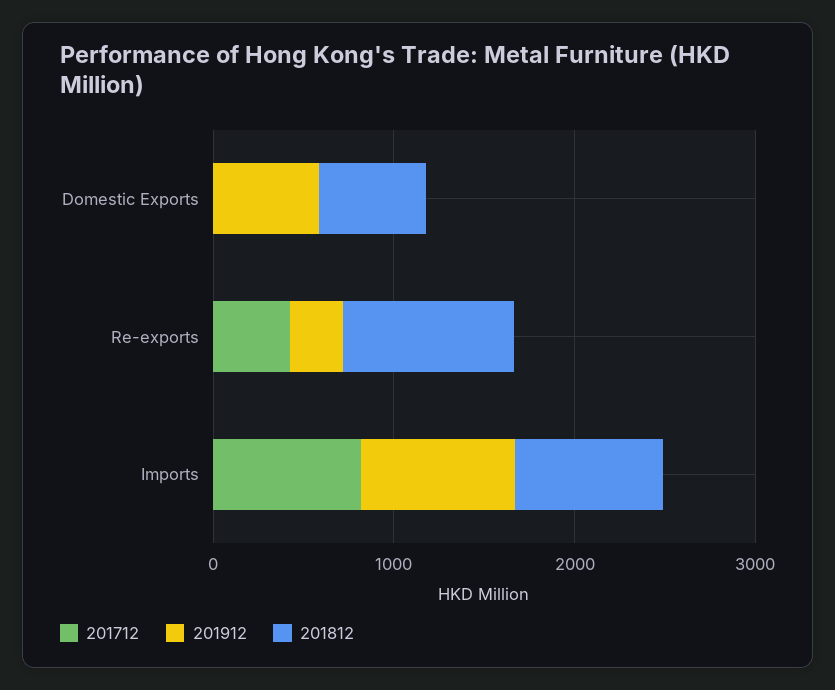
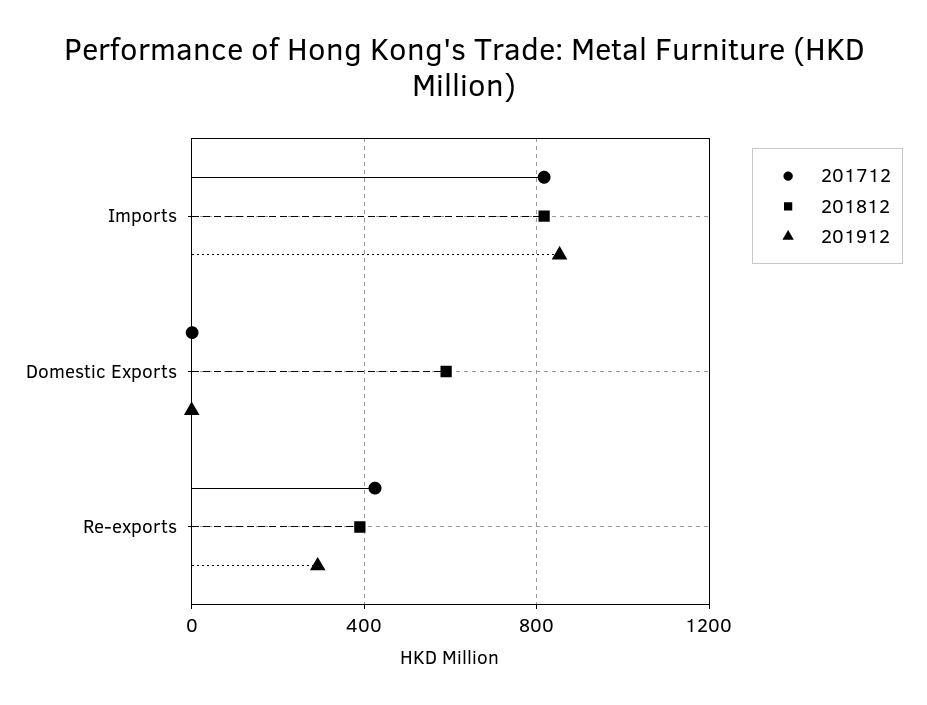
  {
    "201712": {
      "Domestic Exports": 0,
      "Re-exports": 450,
      "Imports": 800
    },
    "201912": {
-     "Domestic Exports": 600,
+     "Domestic Exports": 0,
      "Re-exports": 300,
      "Imports": 850
    },
    "201812": {
      "Domestic Exports": 600,
-     "Re-exports": 1000,
+     "Re-exports": 400,
      "Imports": 800
    }
  }

